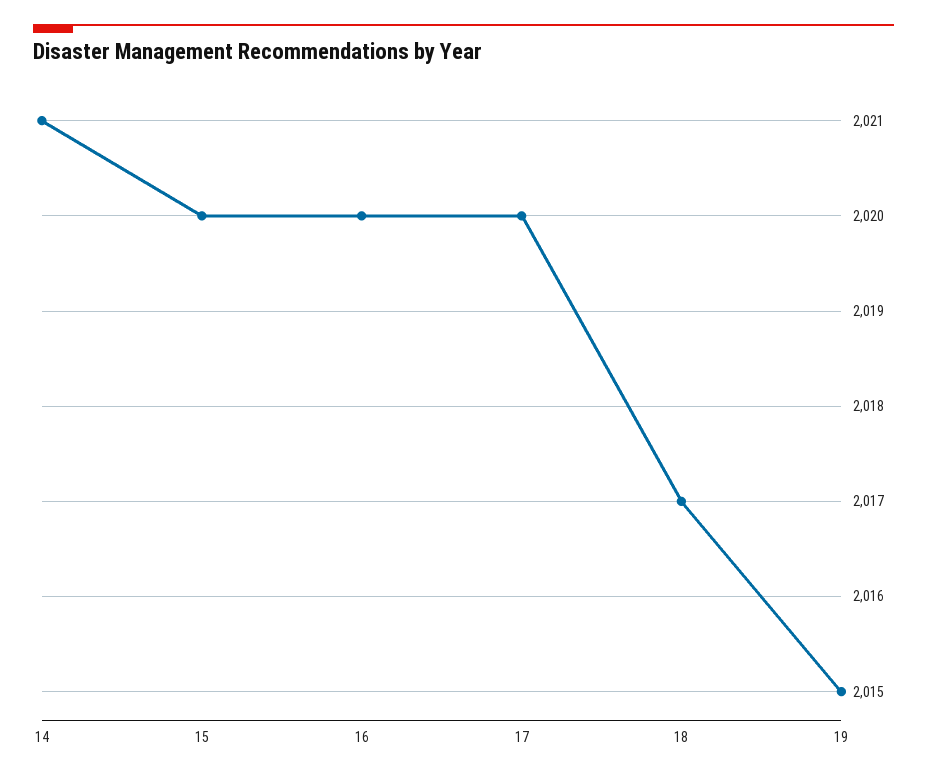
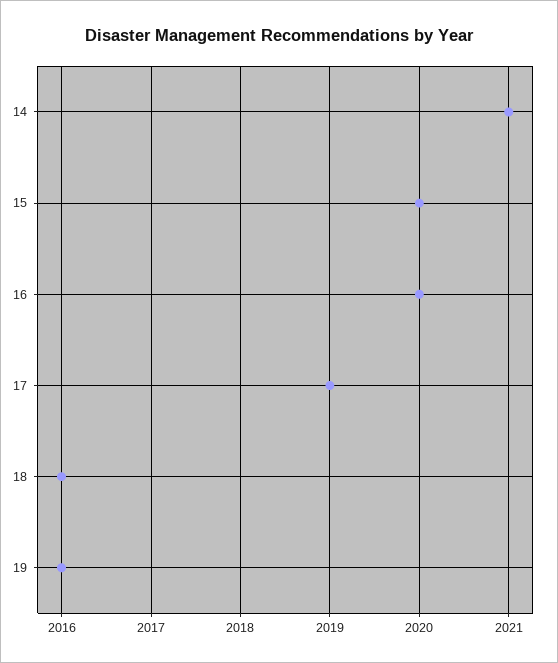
  {
    "14": 2021,
    "15": 2020,
    "16": 2020,
-   "17": 2020,
+   "17": 2019,
-   "18": 2017,
+   "18": 2016,
-   "19": 2015
+   "19": 2016
  }

